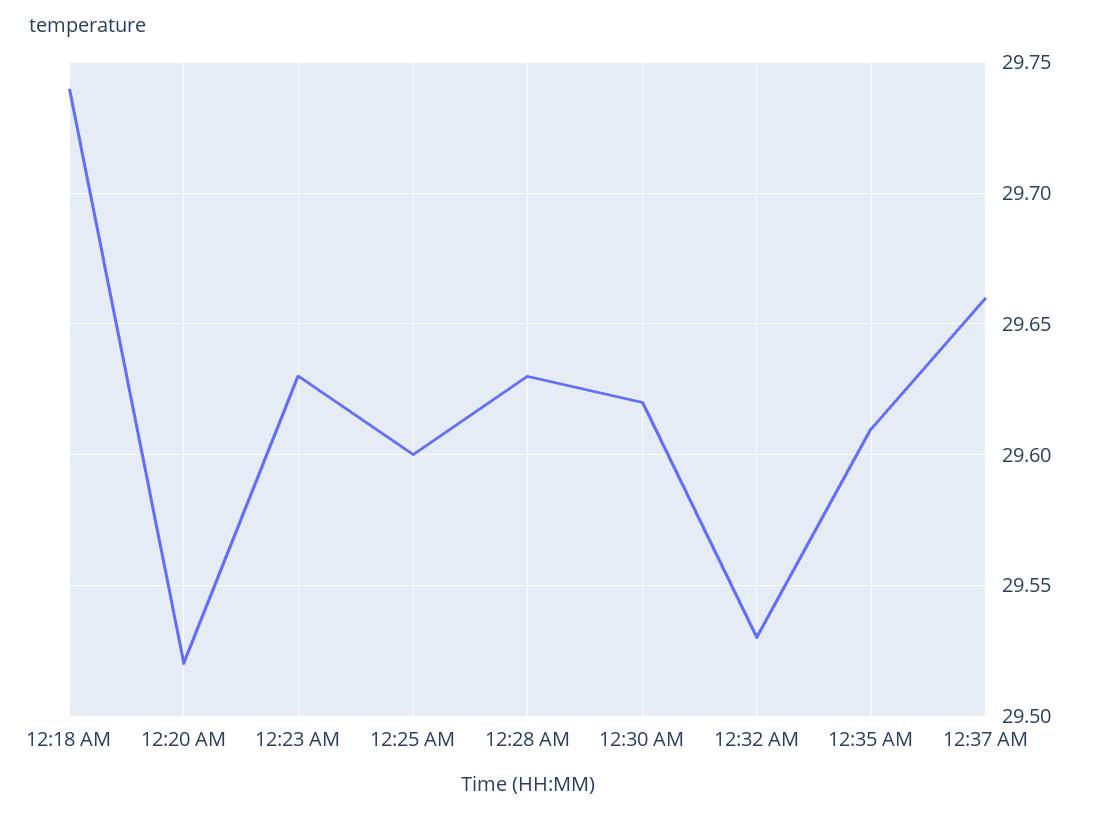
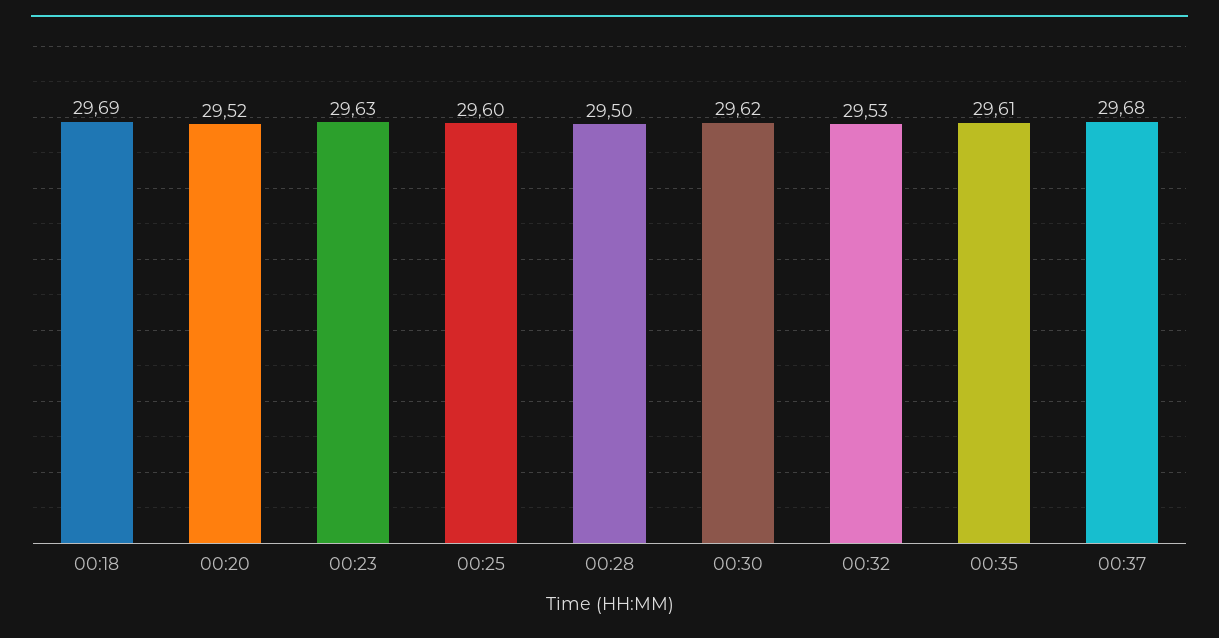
  {
-   "12:18 AM": 29.74,
+   "12:18 AM": 29.69,
    "12:20 AM": 29.52,
    "12:23 AM": 29.63,
    "12:25 AM": 29.6,
-   "12:28 AM": 29.63,
+   "12:28 AM": 29.5,
    "12:30 AM": 29.62,
    "12:32 AM": 29.53,
    "12:35 AM": 29.61,
-   "12:37 AM": 29.66
+   "12:37 AM": 29.68
  }

